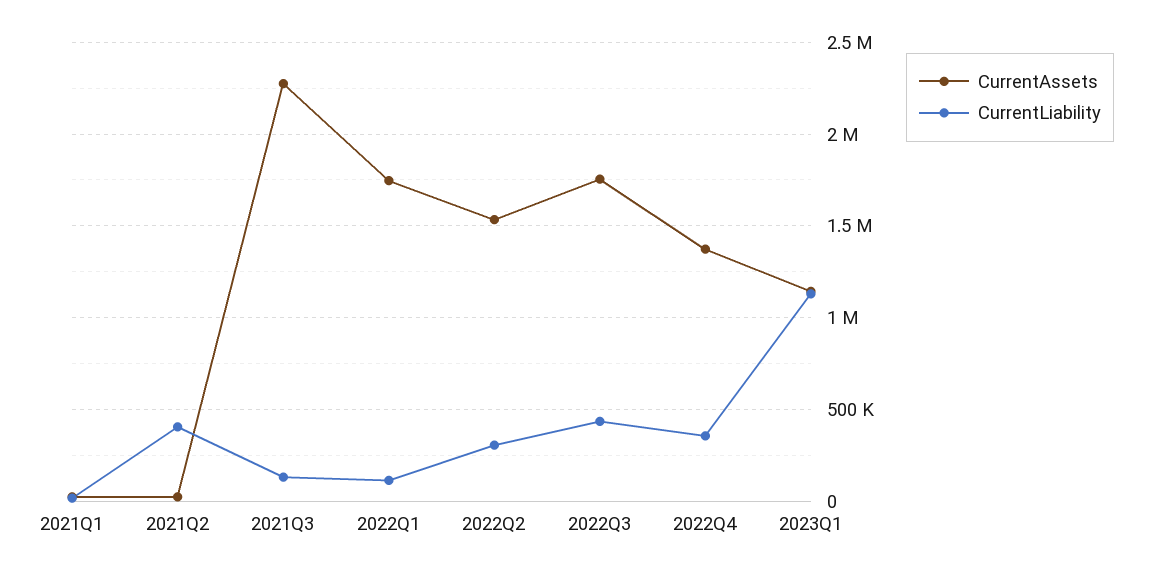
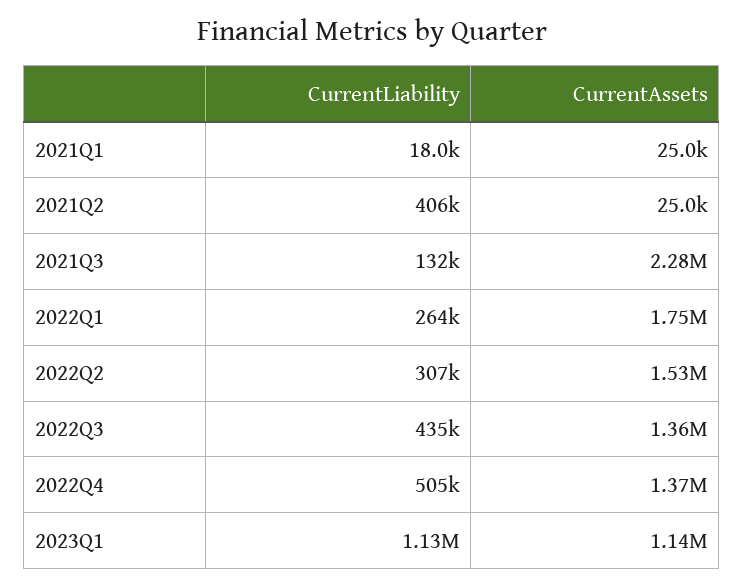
  {
    "CurrentAssets": {
      "2021Q1": 25000,
      "2021Q2": 25000,
      "2021Q3": 2280000,
      "2022Q1": 1750000,
      "2022Q2": 1530000,
-     "2022Q3": 1750000,
+     "2022Q3": 1360000,
      "2022Q4": 1370000,
      "2023Q1": 1140000
    },
    "CurrentLiability": {
      "2021Q1": 18000,
      "2021Q2": 406000,
      "2021Q3": 132000,
-     "2022Q1": 100000,
+     "2022Q1": 264000,
      "2022Q2": 307000,
      "2022Q3": 435000,
-     "2022Q4": 350000,
+     "2022Q4": 505000,
      "2023Q1": 1130000
    }
  }

